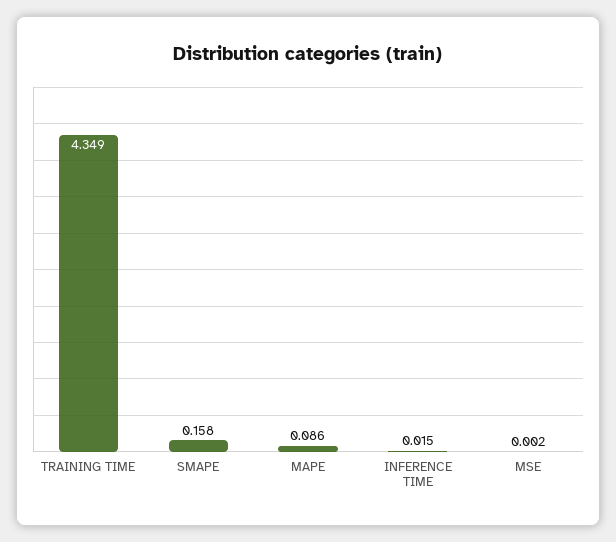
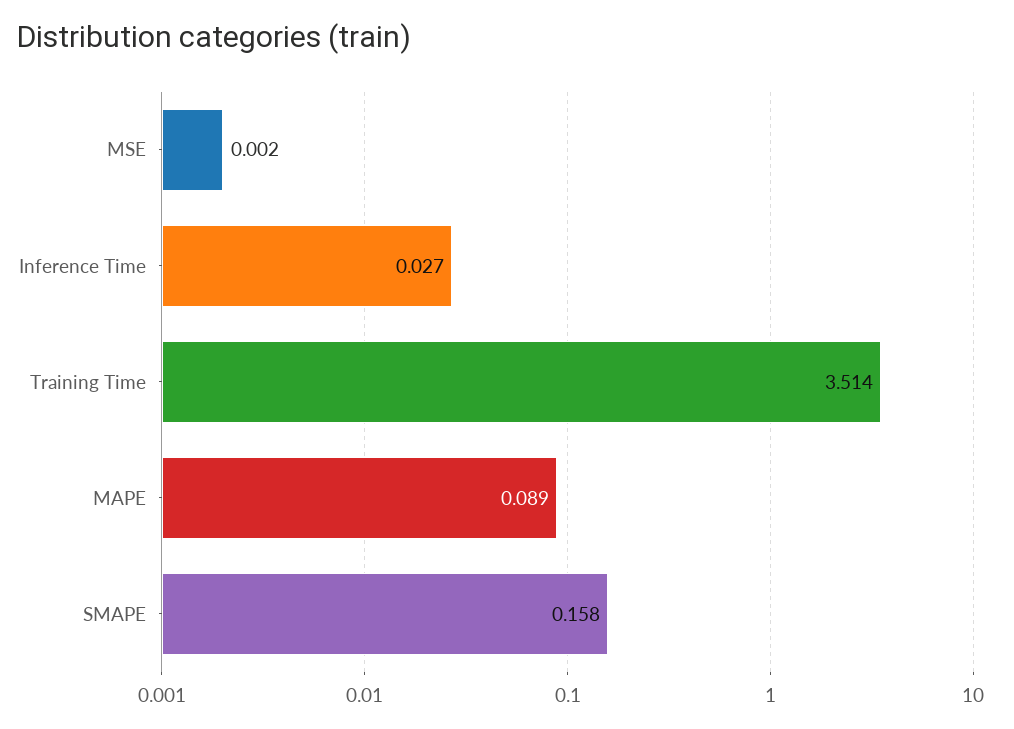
  {
-   "TRAINING TIME": 4.349,
+   "TRAINING TIME": 3.514,
    "SMAPE": 0.158,
-   "MAPE": 0.086,
+   "MAPE": 0.089,
-   "INFERENCE TIME": 0.015,
+   "INFERENCE TIME": 0.027,
    "MSE": 0.002
  }

